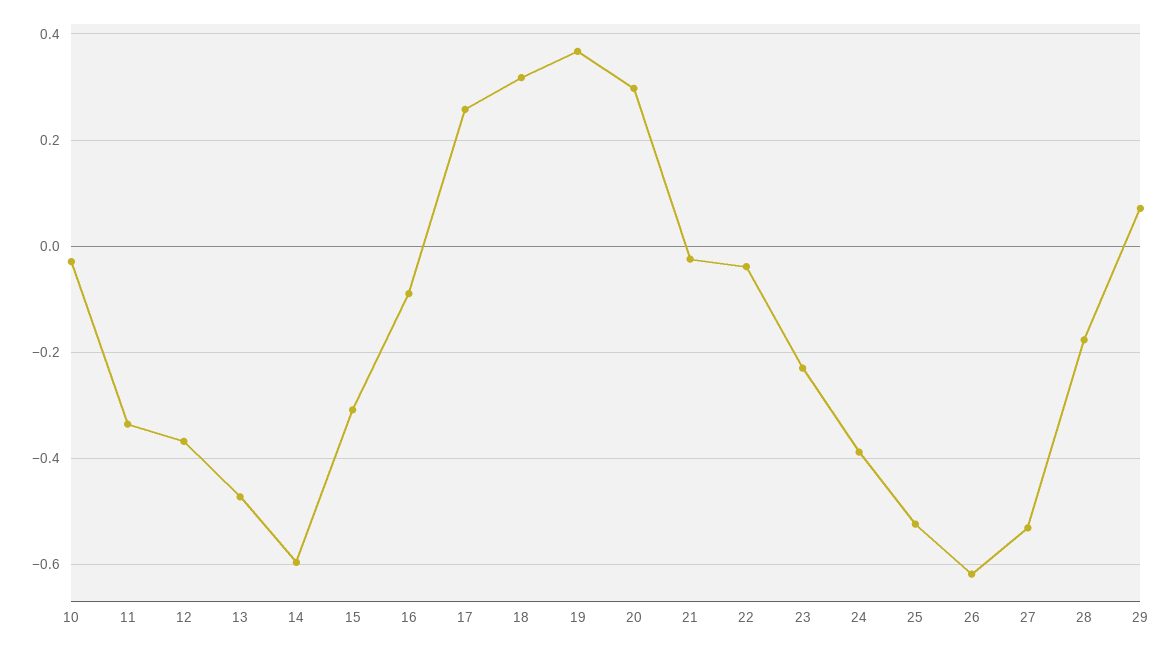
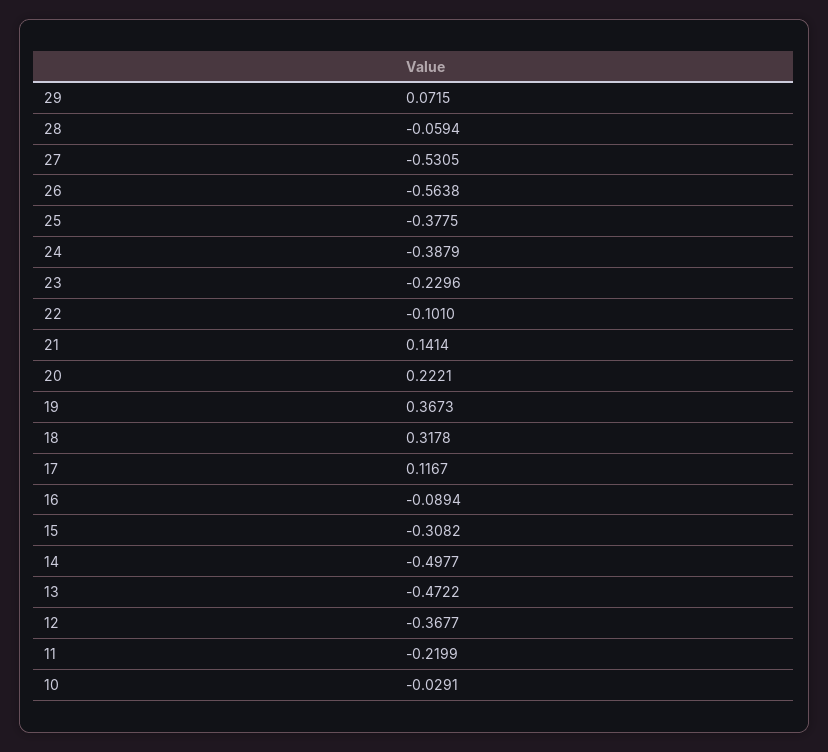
  {
    "10": -0.0291,
-   "11": -0.34,
+   "11": -0.2199,
    "12": -0.3677,
    "13": -0.4722,
-   "14": -0.6,
+   "14": -0.4977,
    "15": -0.3082,
    "16": -0.0894,
-   "17": 0.26,
+   "17": 0.1167,
    "18": 0.3178,
    "19": 0.3673,
-   "20": 0.3,
+   "20": 0.2221,
-   "21": -0.02,
+   "21": 0.1414,
-   "22": -0.04,
+   "22": -0.101,
    "23": -0.2296,
    "24": -0.3879,
-   "25": -0.52,
+   "25": -0.3775,
-   "26": -0.62,
+   "26": -0.5638,
    "27": -0.5305,
-   "28": -0.18,
+   "28": -0.0594,
    "29": 0.0715
  }

